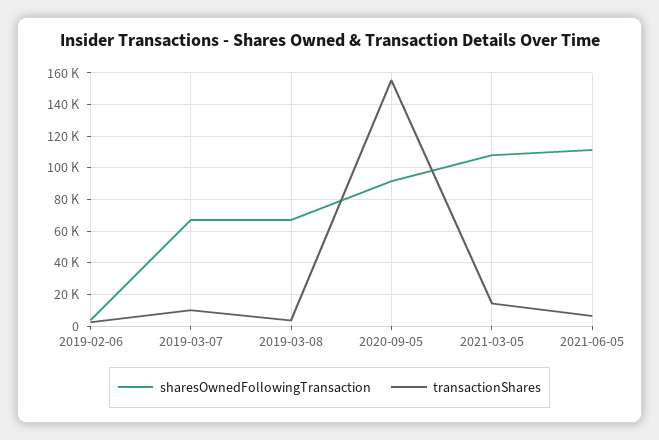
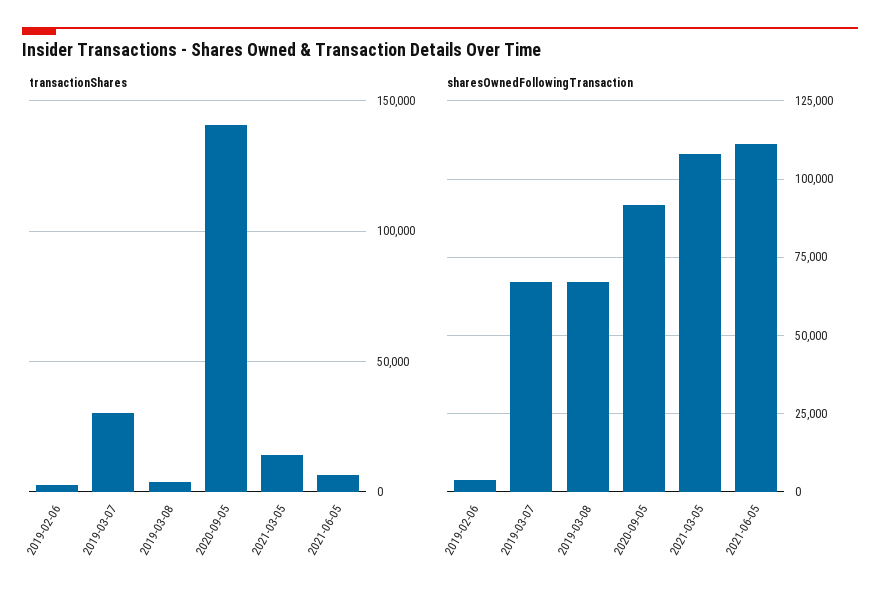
  {
    "sharesOwnedFollowingTransaction": {
      "2019-02-06": 2500,
      "2019-03-07": 67500,
      "2019-03-08": 67500,
      "2020-09-05": 92500,
      "2021-03-05": 107500,
      "2021-06-05": 112500
    },
    "transactionShares": {
      "2019-02-06": 5000,
-     "2019-03-07": 10000,
+     "2019-03-07": 30000,
      "2019-03-08": 5000,
-     "2020-09-05": 155000,
+     "2020-09-05": 140000,
      "2021-03-05": 15000,
      "2021-06-05": 5000
    }
  }

